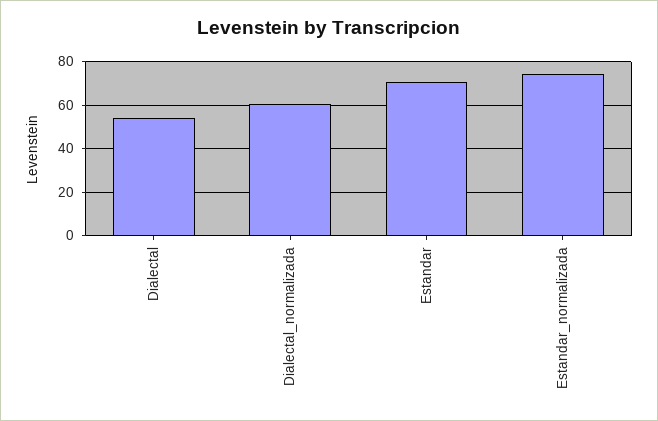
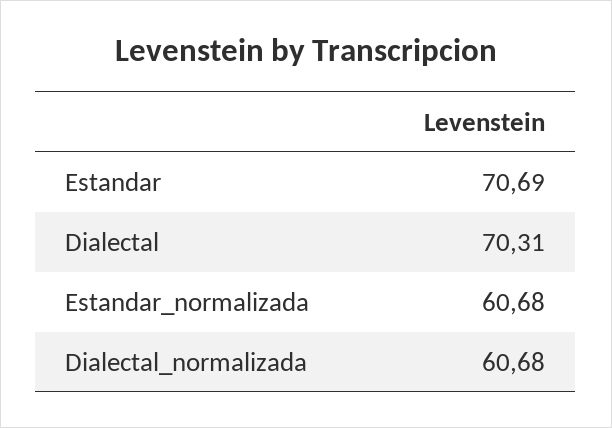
  {
-   "Dialectal": 55,
+   "Dialectal": 70.31,
    "Dialectal_normalizada": 60.68,
    "Estandar": 70.69,
-   "Estandar_normalizada": 75
+   "Estandar_normalizada": 60.68
  }

